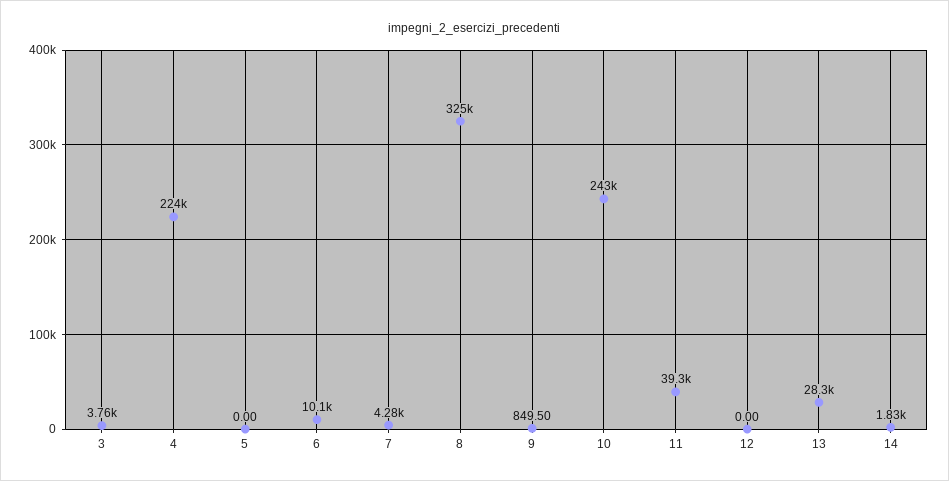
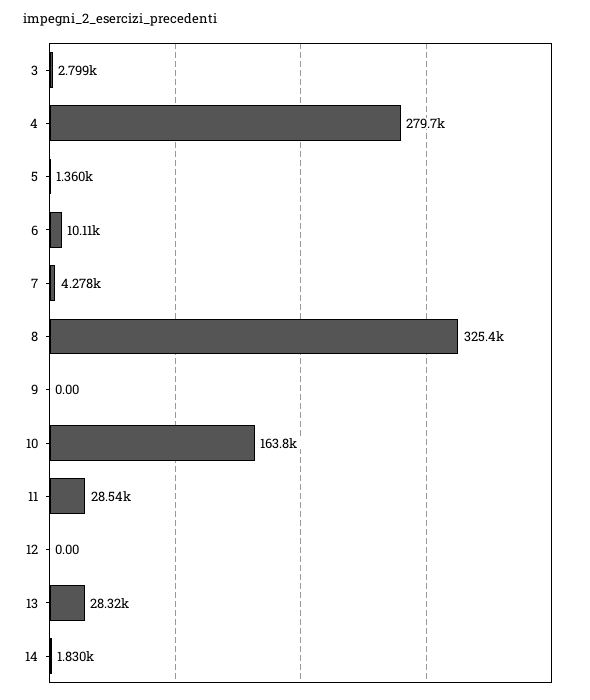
  {
-   "3": 3760,
+   "3": 2799,
-   "4": 224000,
+   "4": 279700,
-   "5": 0,
+   "5": 1360,
    "6": 10110,
    "7": 4278,
    "8": 325400,
-   "9": 849.5,
+   "9": 0,
-   "10": 243000,
+   "10": 163800,
-   "11": 39300,
+   "11": 28540,
    "12": 0,
    "13": 28320,
    "14": 1830
  }

